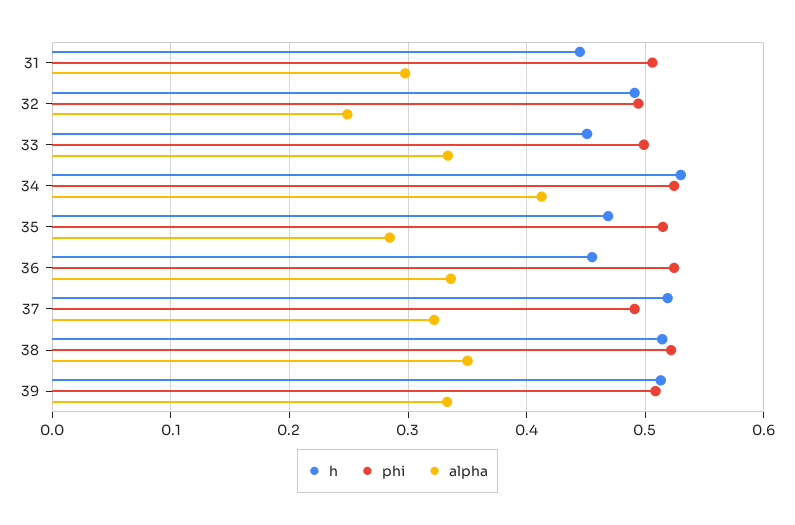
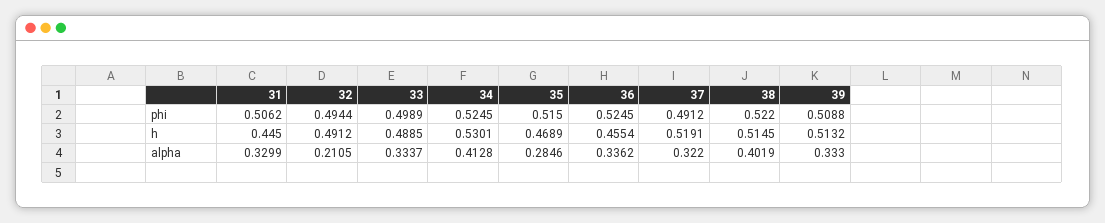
  {
    "h": {
      "31": 0.445,
      "32": 0.4912,
-     "33": 0.45,
+     "33": 0.4885,
      "34": 0.5301,
      "35": 0.4689,
      "36": 0.4554,
      "37": 0.5191,
      "38": 0.5145,
      "39": 0.5132
    },
    "phi": {
      "31": 0.5062,
      "32": 0.4944,
      "33": 0.4989,
      "34": 0.5245,
      "35": 0.515,
      "36": 0.5245,
      "37": 0.4912,
      "38": 0.522,
      "39": 0.5088
    },
    "alpha": {
-     "31": 0.3,
+     "31": 0.3299,
-     "32": 0.25,
+     "32": 0.2105,
      "33": 0.3337,
      "34": 0.4128,
      "35": 0.2846,
      "36": 0.3362,
      "37": 0.322,
-     "38": 0.35,
+     "38": 0.4019,
      "39": 0.333
    }
  }

